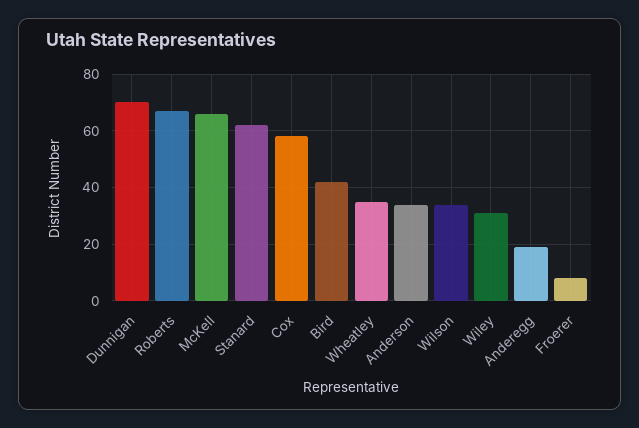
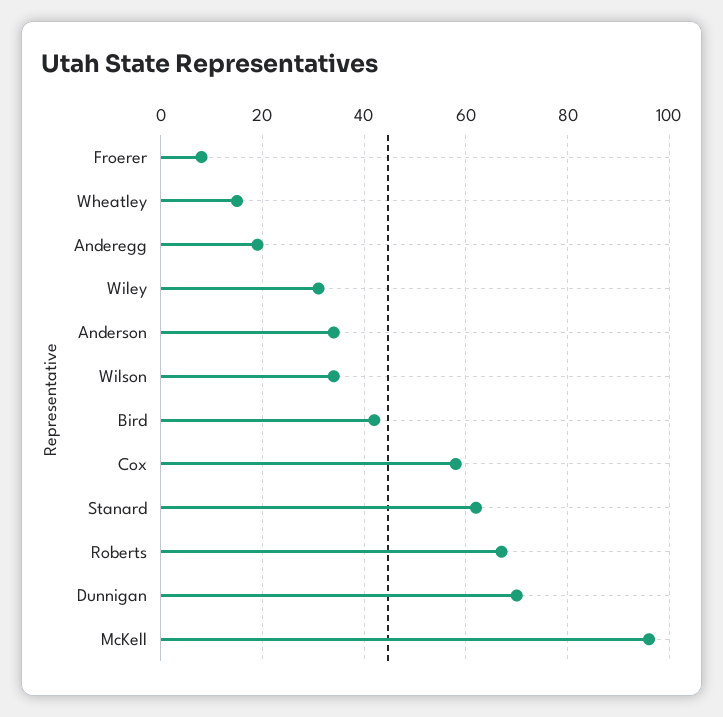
  {
    "Dunnigan": 70,
    "Roberts": 65,
-   "McKell": 65,
+   "McKell": 95,
    "Stanard": 60,
    "Cox": 60,
    "Bird": 40,
-   "Wheatley": 35,
+   "Wheatley": 15,
    "Anderson": 35,
    "Wilson": 35,
    "Wiley": 30,
    "Anderegg": 20,
    "Froerer": 10
  }

